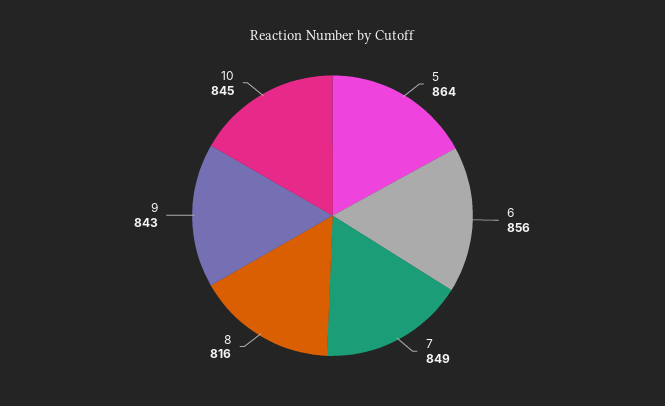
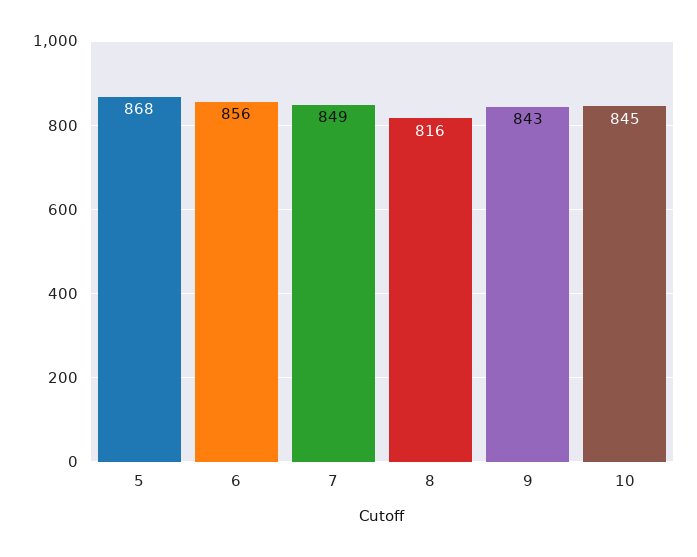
  {
-   "5": 864,
+   "5": 868,
    "6": 856,
    "7": 849,
    "8": 816,
    "9": 843,
    "10": 845
  }

